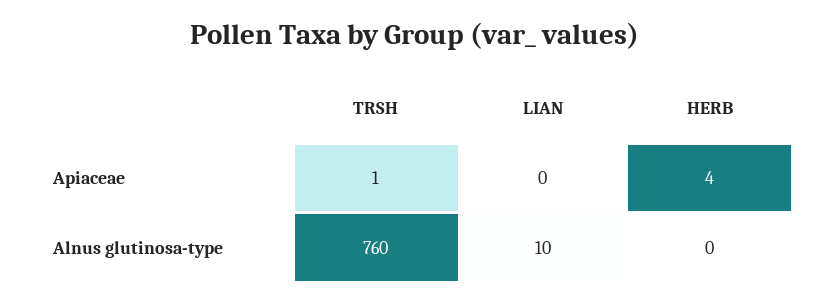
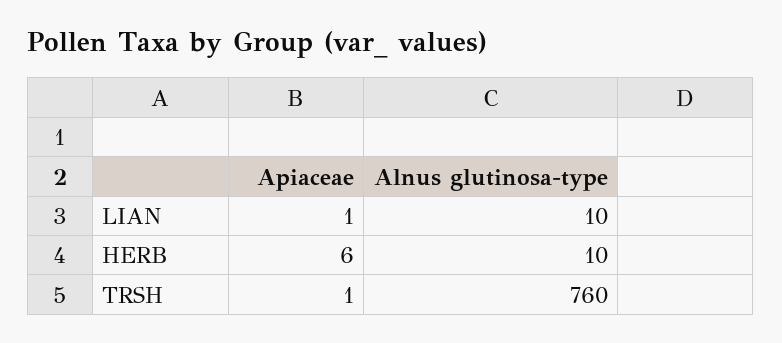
  {
    "TRSH": {
      "Apiaceae": 1,
      "Alnus glutinosa-type": 760
    },
    "LIAN": {
-     "Apiaceae": 0,
+     "Apiaceae": 1,
      "Alnus glutinosa-type": 10
    },
    "HERB": {
-     "Apiaceae": 4,
+     "Apiaceae": 6,
-     "Alnus glutinosa-type": 0
+     "Alnus glutinosa-type": 10
    }
  }

